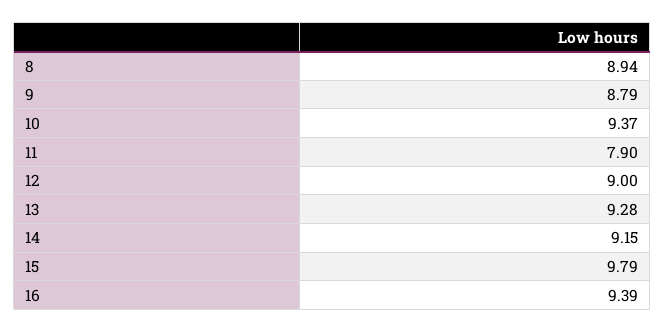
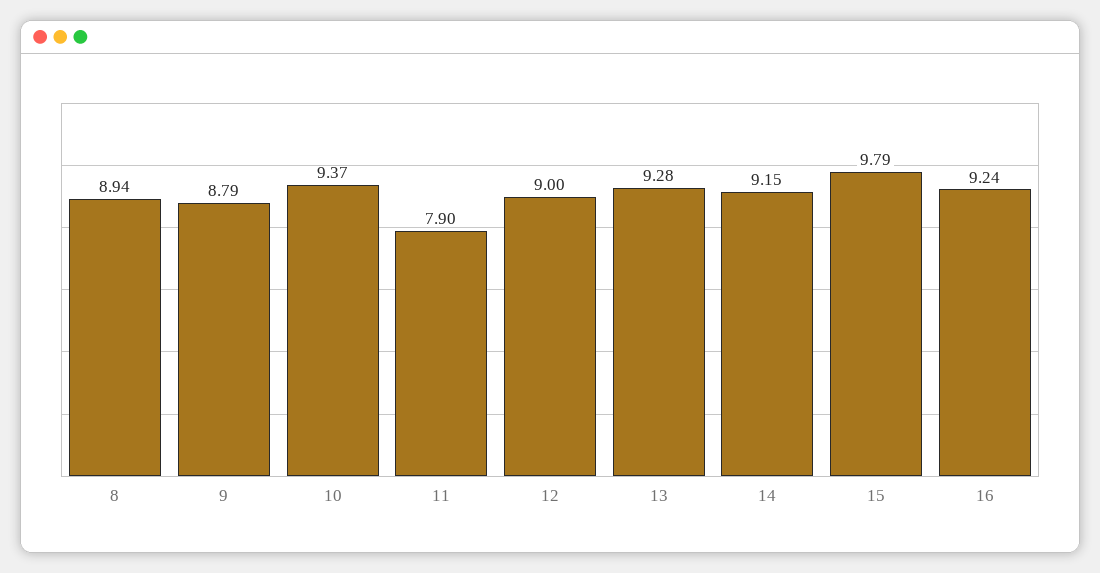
  {
    "8": 8.94,
    "9": 8.79,
    "10": 9.37,
    "11": 7.9,
    "12": 9,
    "13": 9.28,
    "14": 9.15,
    "15": 9.79,
-   "16": 9.39
+   "16": 9.24
  }

